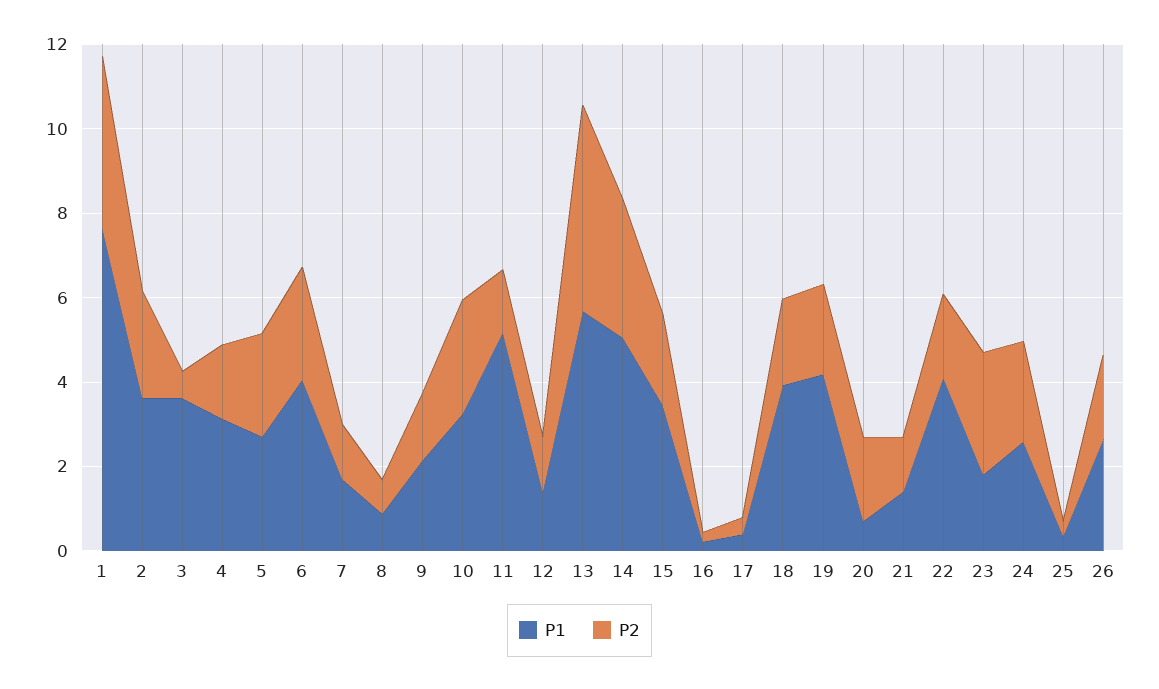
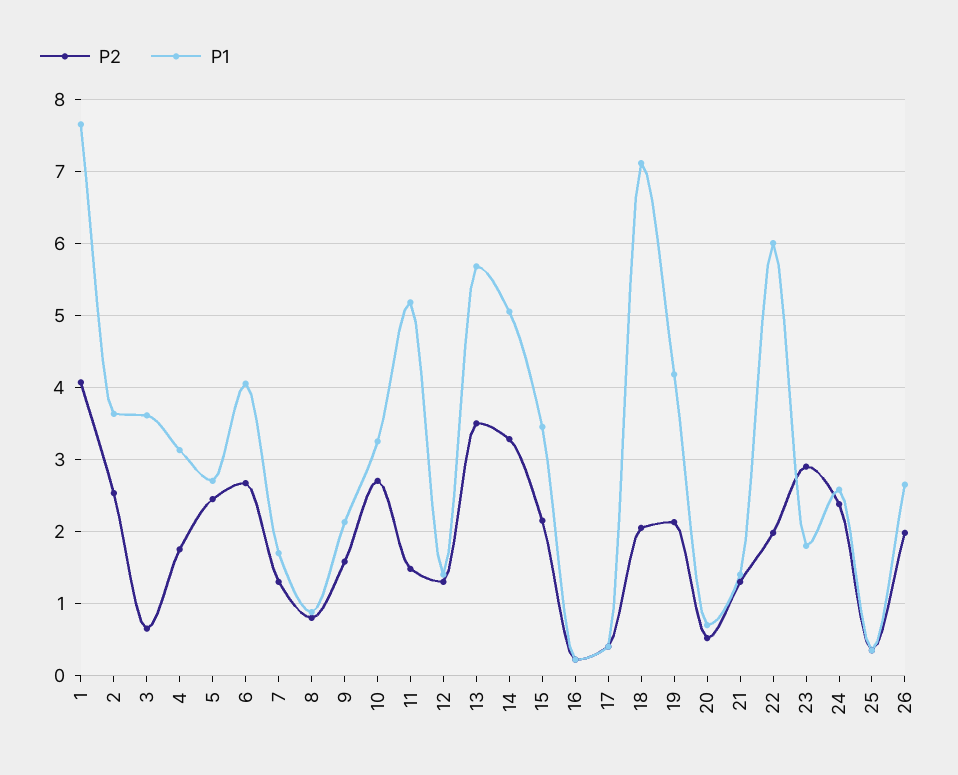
  {
    "P1": {
      "1": 7.7,
      "2": 3.6,
      "3": 3.6,
      "4": 3.1,
      "5": 2.7,
      "6": 4.1,
      "7": 1.7,
      "8": 0.9,
      "9": 2.1,
      "10": 3.3,
      "11": 5.2,
      "12": 1.4,
      "13": 5.7,
      "14": 5.1,
      "15": 3.5,
      "16": 0.2,
      "17": 0.4,
-     "18": 4,
+     "18": 7.1,
      "19": 4.2,
      "20": 0.7,
      "21": 1.4,
-     "22": 4,
+     "22": 6,
      "23": 1.8,
      "24": 2.6,
      "25": 0.4,
      "26": 2.7
    },
    "P2": {
      "1": 4.1,
      "2": 2.5,
      "3": 0.7,
      "4": 1.8,
      "5": 2.5,
      "6": 2.7,
      "7": 1.3,
      "8": 0.8,
      "9": 1.6,
      "10": 2.7,
      "11": 1.5,
      "12": 1.3,
-     "13": 5,
+     "13": 3.5,
      "14": 3.3,
      "15": 2.2,
      "16": 0.2,
      "17": 0.4,
      "18": 2.1,
      "19": 2.1,
-     "20": 2,
+     "20": 0.5,
      "21": 1.3,
      "22": 2,
      "23": 2.9,
      "24": 2.4,
      "25": 0.4,
      "26": 2
    }
  }

